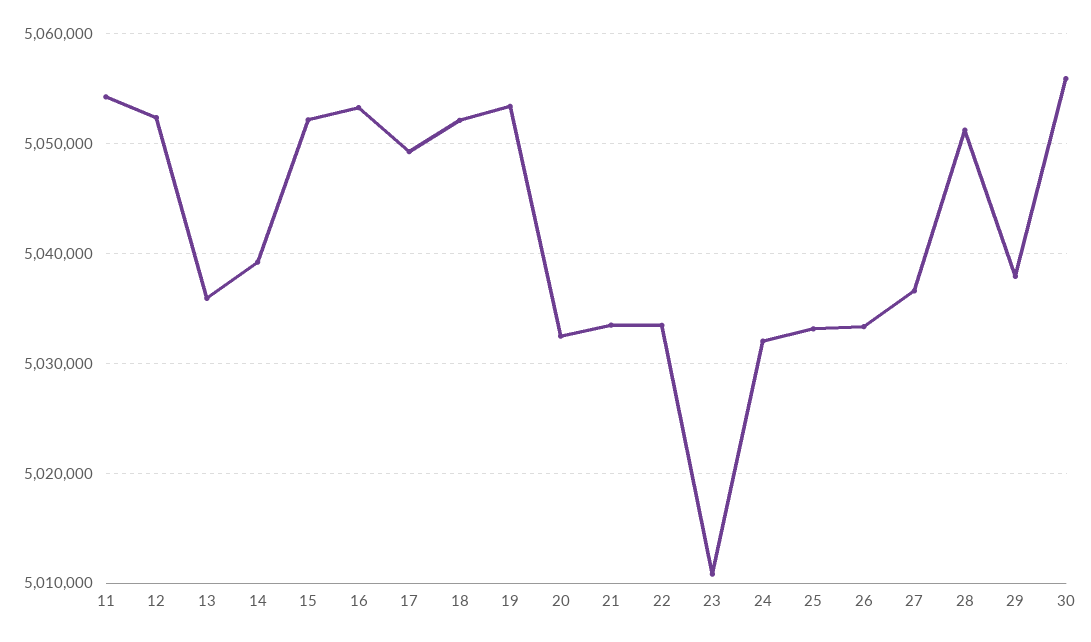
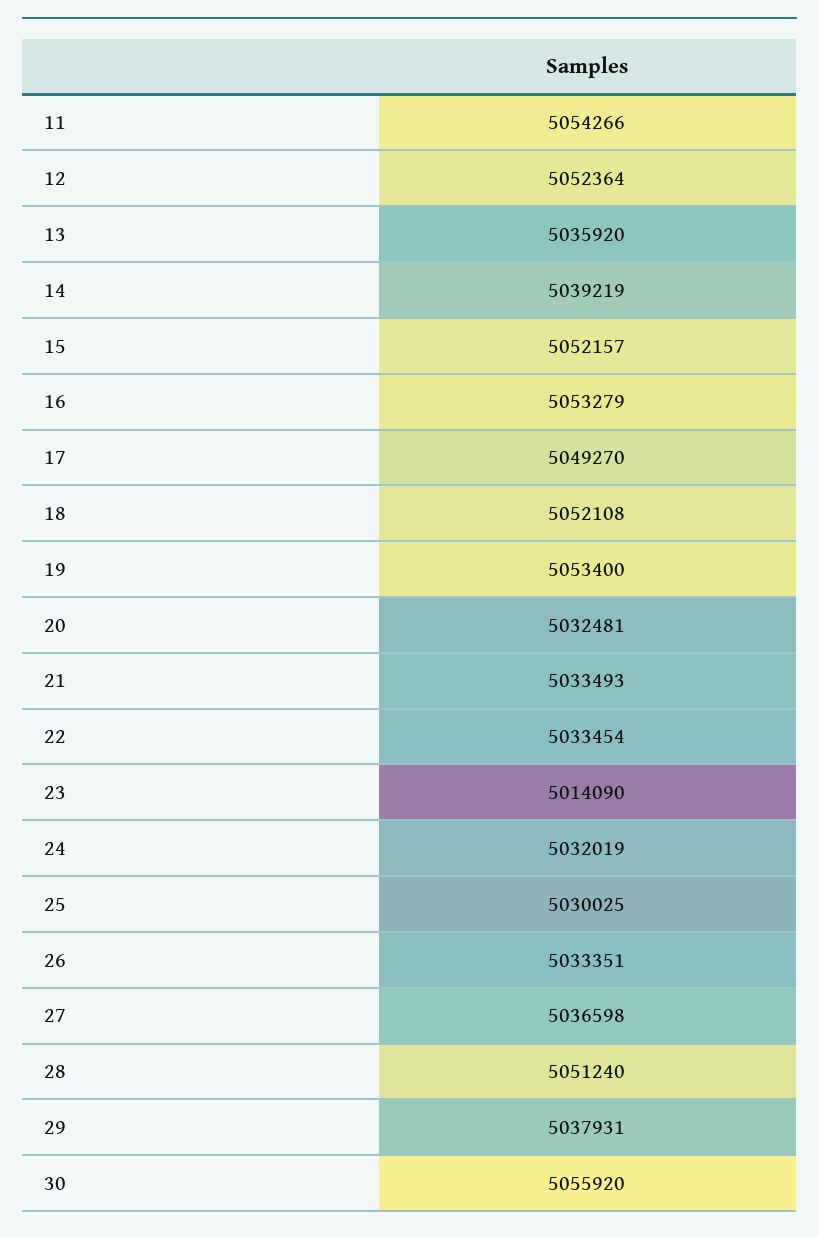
  {
    "11": 5054266,
    "12": 5052364,
    "13": 5035920,
    "14": 5039219,
    "15": 5052157,
    "16": 5053279,
    "17": 5049270,
    "18": 5052108,
    "19": 5053400,
    "20": 5032481,
    "21": 5033493,
    "22": 5033454,
-   "23": 5011000,
+   "23": 5014090,
    "24": 5032019,
-   "25": 5033000,
+   "25": 5030025,
    "26": 5033351,
    "27": 5036598,
    "28": 5051240,
    "29": 5037931,
    "30": 5055920
  }

